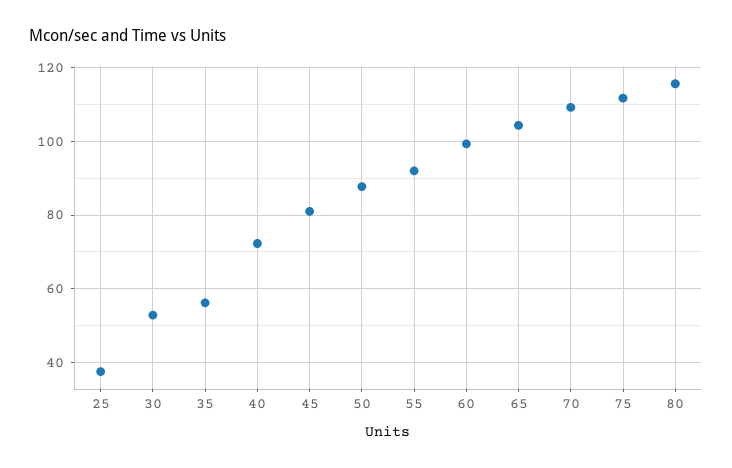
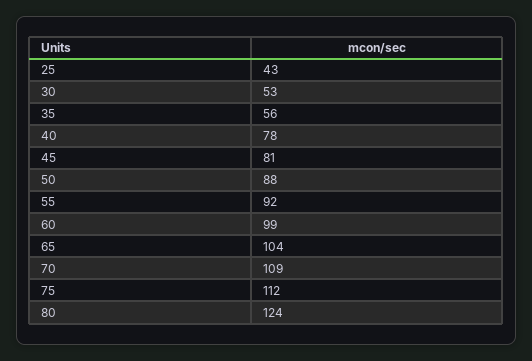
  {
-   "25": 38,
+   "25": 43,
    "30": 53,
    "35": 56,
-   "40": 72,
+   "40": 78,
    "45": 81,
    "50": 88,
    "55": 92,
    "60": 99,
    "65": 104,
    "70": 109,
    "75": 112,
-   "80": 116
+   "80": 124
  }

